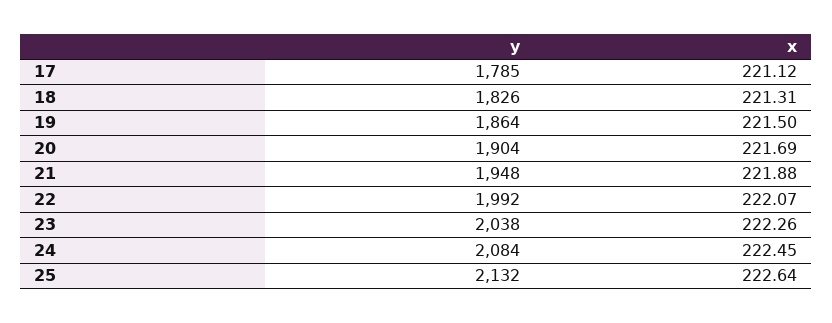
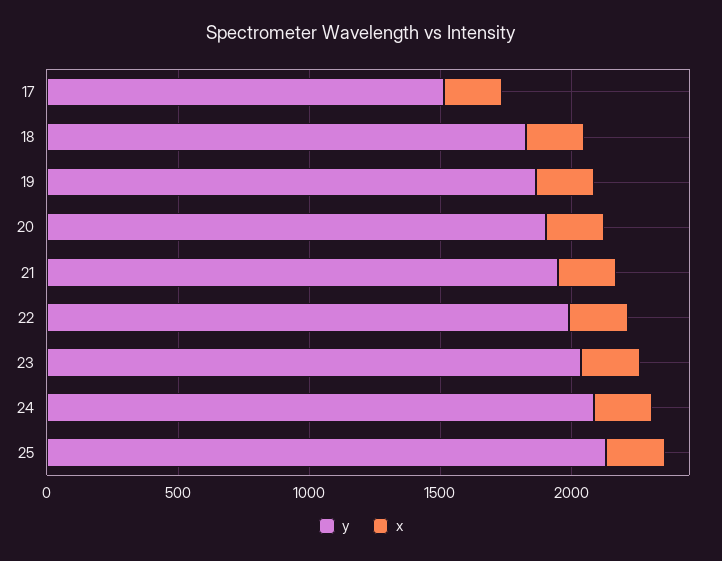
  {
    "y": {
-     "17": 1785,
+     "17": 1500,
      "18": 1826,
      "19": 1864,
      "20": 1904,
      "21": 1948,
      "22": 1992,
      "23": 2038,
      "24": 2084,
      "25": 2132
    },
    "x": {
      "17": 221.12,
      "18": 221.31,
      "19": 221.5,
      "20": 221.69,
      "21": 221.88,
      "22": 222.07,
      "23": 222.26,
      "24": 222.45,
      "25": 222.64
    }
  }

